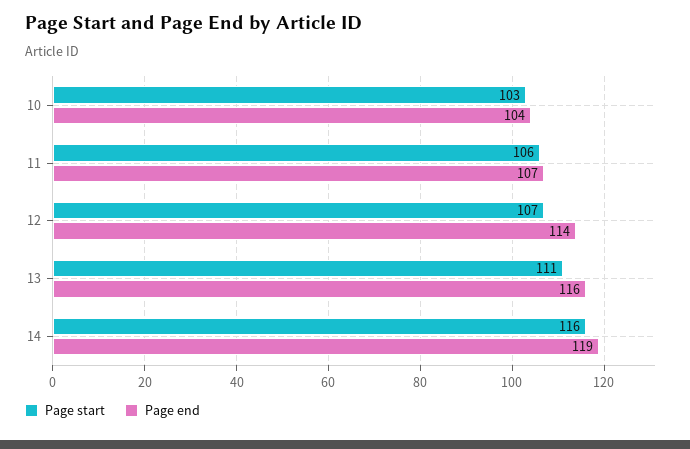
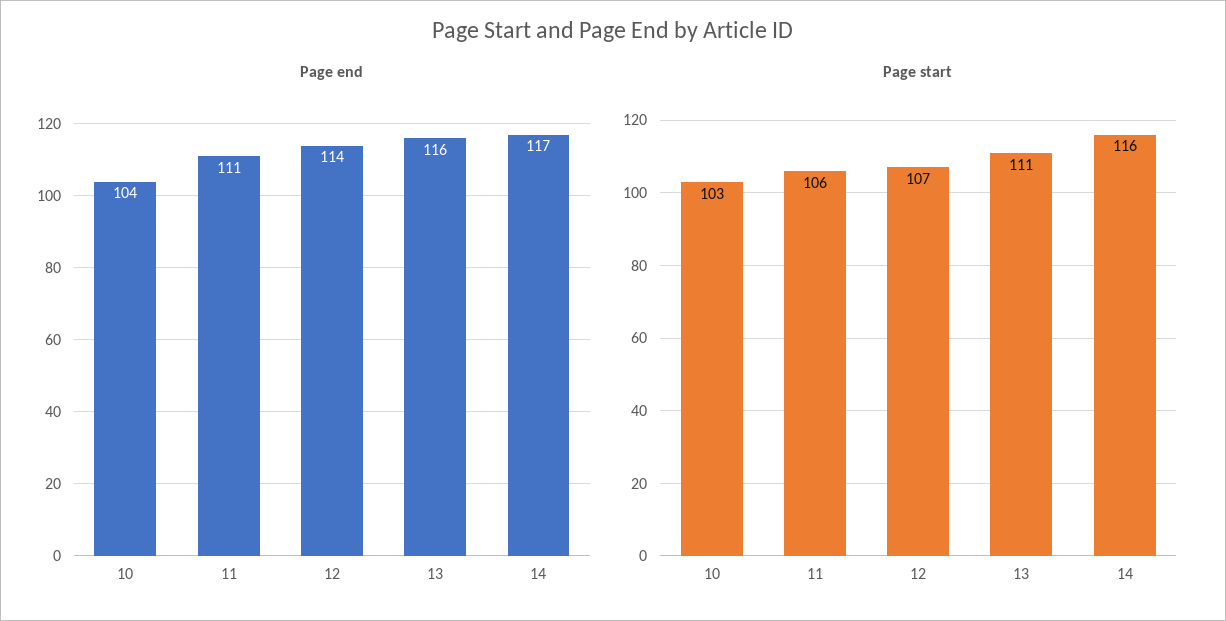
  {
    "Page start": {
      "10": 103,
      "11": 106,
      "12": 107,
      "13": 111,
      "14": 116
    },
    "Page end": {
      "10": 104,
-     "11": 107,
+     "11": 111,
      "12": 114,
      "13": 116,
-     "14": 119
+     "14": 117
    }
  }

